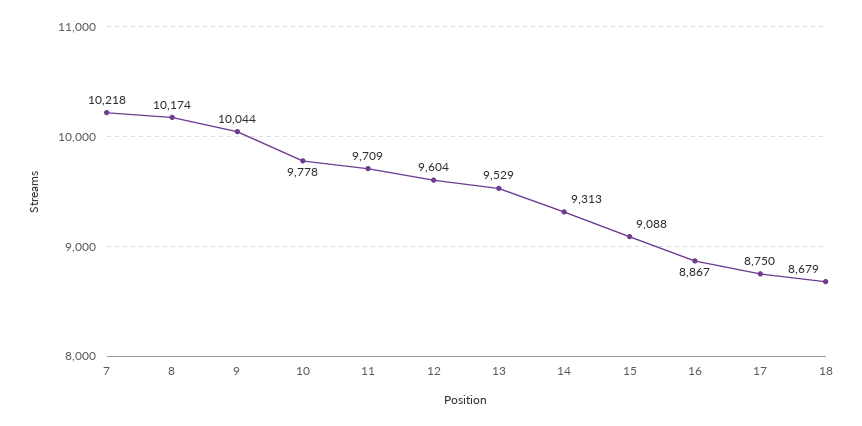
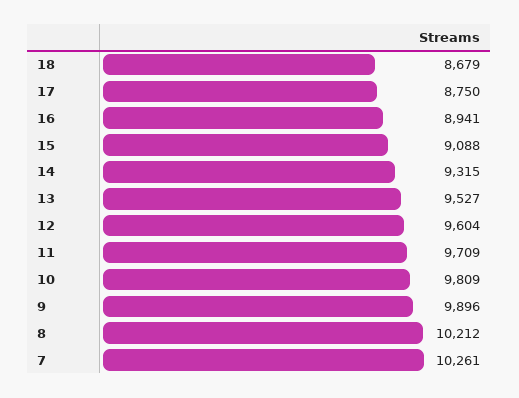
  {
-   "7": 10218,
+   "7": 10261,
-   "8": 10174,
+   "8": 10212,
-   "9": 10044,
+   "9": 9896,
-   "10": 9778,
+   "10": 9809,
    "11": 9709,
    "12": 9604,
-   "13": 9529,
+   "13": 9527,
-   "14": 9313,
+   "14": 9315,
    "15": 9088,
-   "16": 8867,
+   "16": 8941,
    "17": 8750,
    "18": 8679
  }

